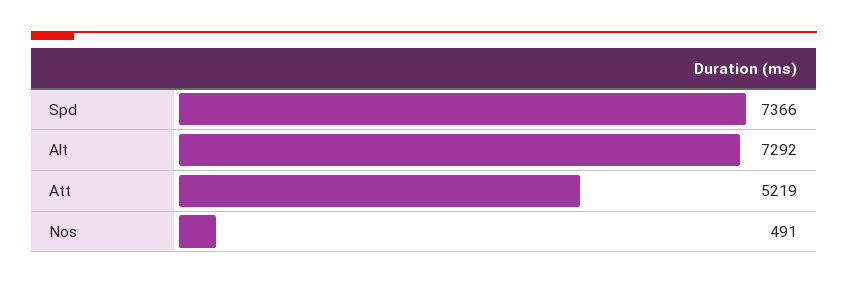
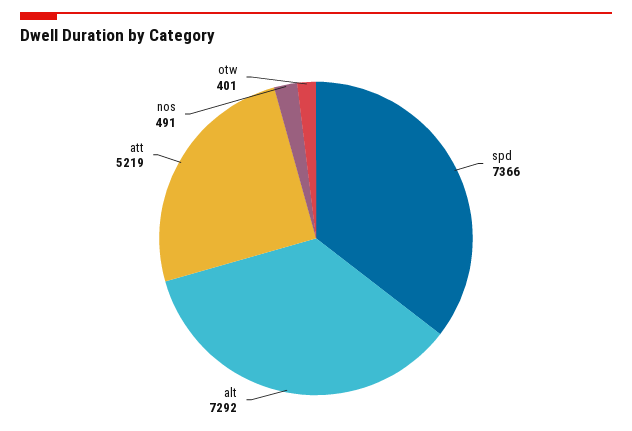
  {
    "Spd": 7366,
    "Alt": 7292,
    "Att": 5219,
-   "Nos": 491
+   "Nos": 491,
+   "otw": 401
  }

